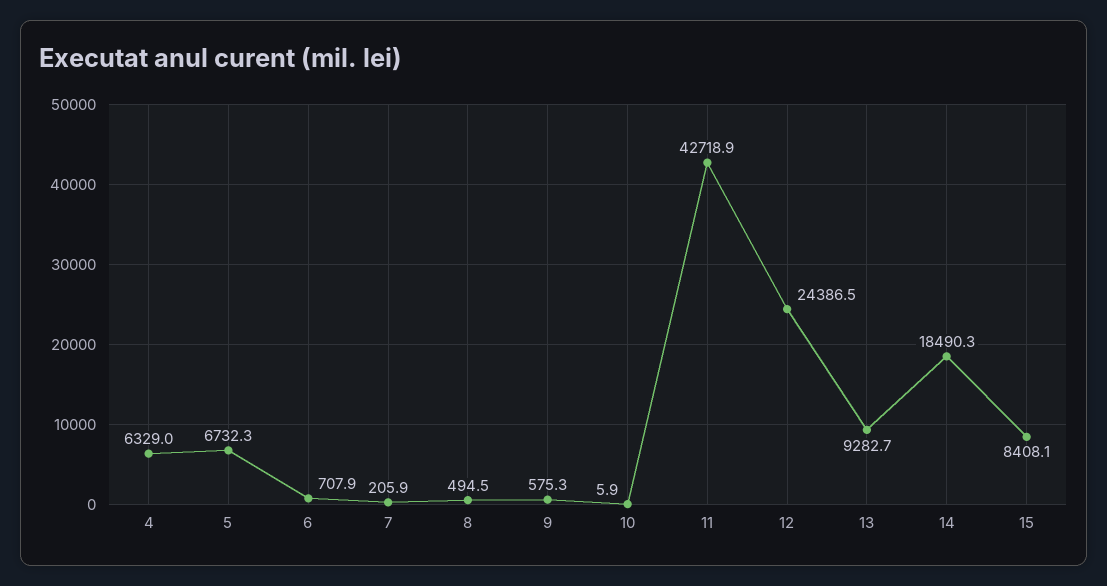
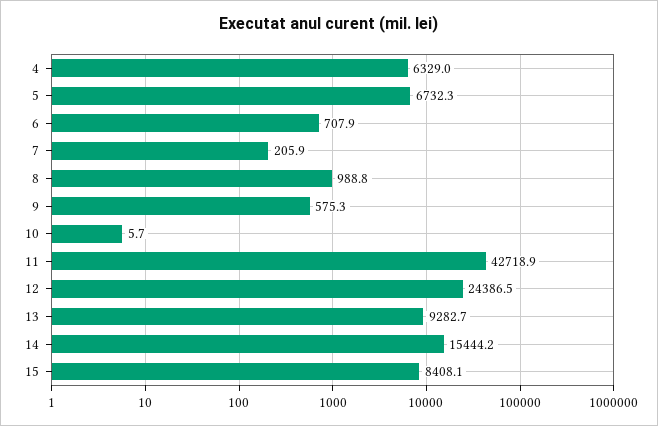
  {
    "4": 6329,
    "5": 6732.3,
    "6": 707.9,
    "7": 205.9,
-   "8": 494.5,
+   "8": 988.8,
    "9": 575.3,
-   "10": 5.9,
+   "10": 5.7,
    "11": 42718.9,
    "12": 24386.5,
    "13": 9282.7,
-   "14": 18490.3,
+   "14": 15444.2,
    "15": 8408.1
  }

